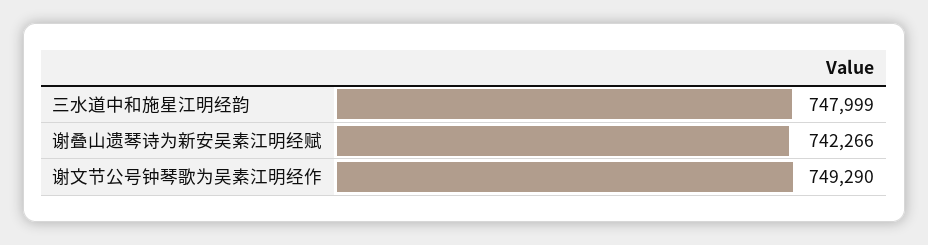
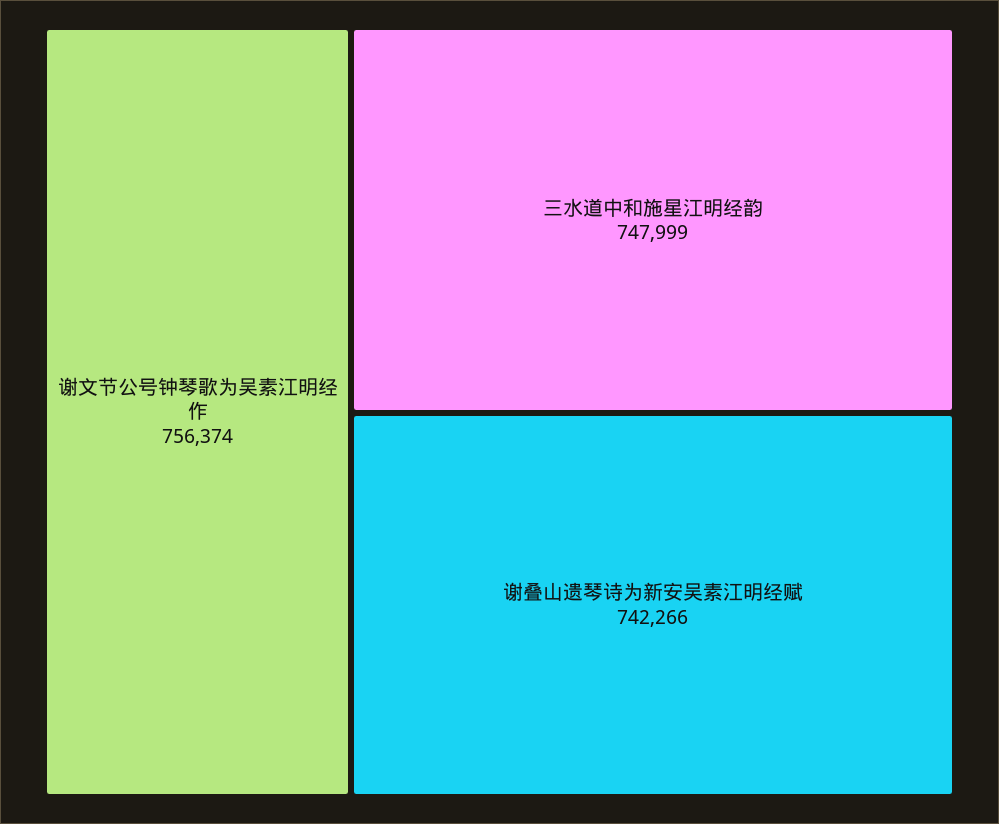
  {
    "三水道中和施星江明经韵": 747999,
    "谢叠山遗琴诗为新安吴素江明经赋": 742266,
-   "谢文节公号钟琴歌为吴素江明经作": 749290
+   "谢文节公号钟琴歌为吴素江明经作": 756374
  }

